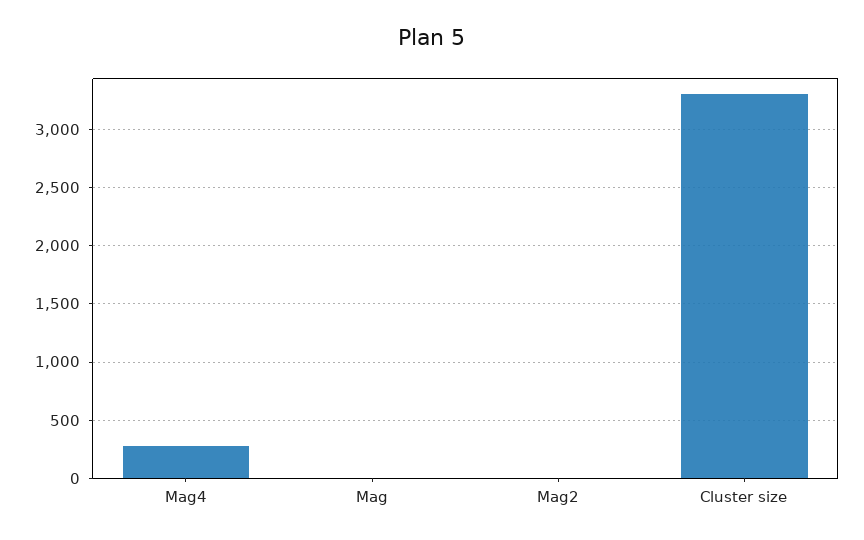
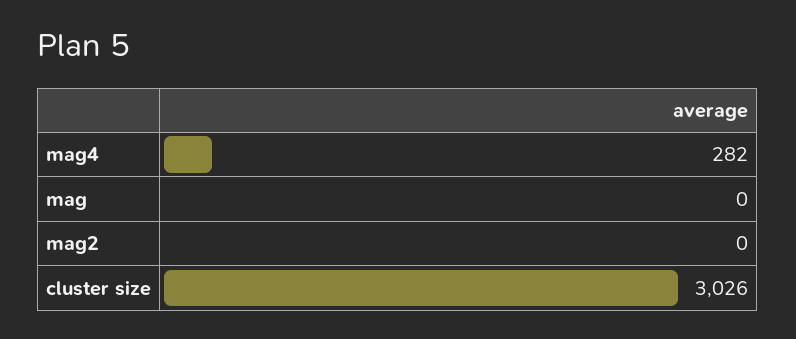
  {
    "Mag4": 282,
    "Mag": 0,
    "Mag2": 0,
-   "Cluster size": 3300
+   "Cluster size": 3026
  }

